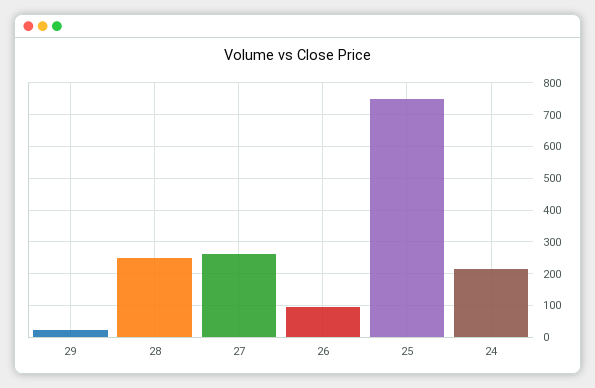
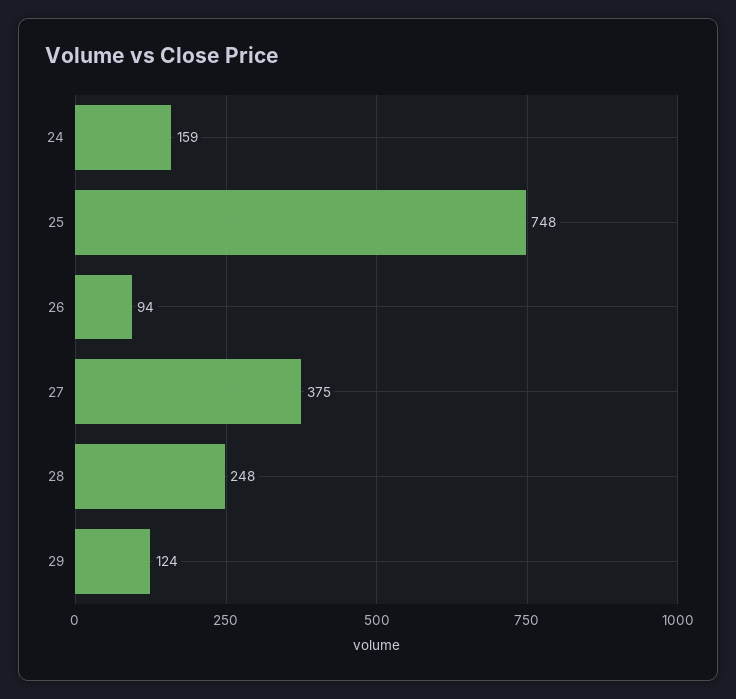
  {
-   "29": 20,
+   "29": 124,
    "28": 248,
-   "27": 260,
+   "27": 375,
    "26": 94,
    "25": 748,
-   "24": 220
+   "24": 159
  }

